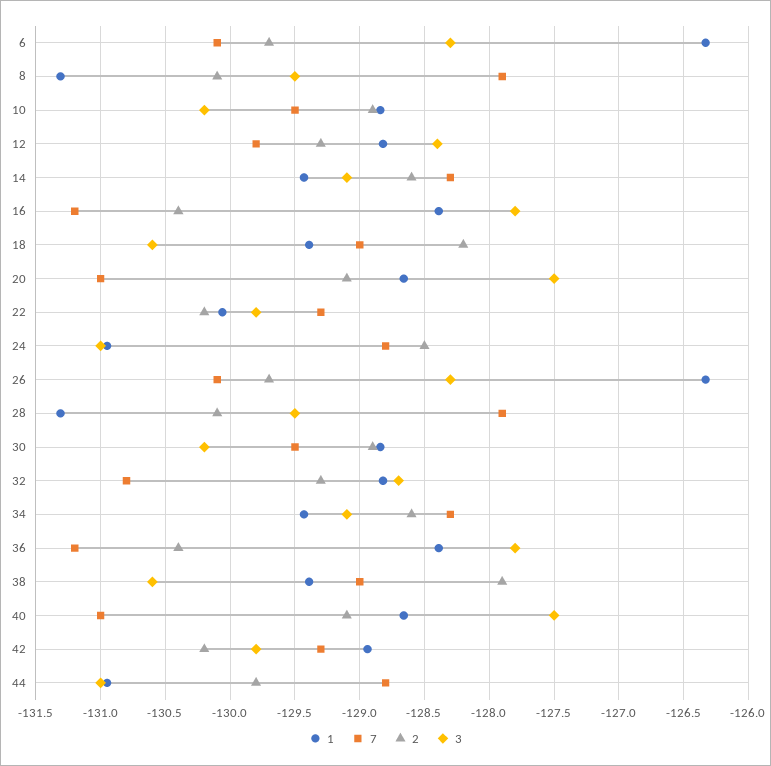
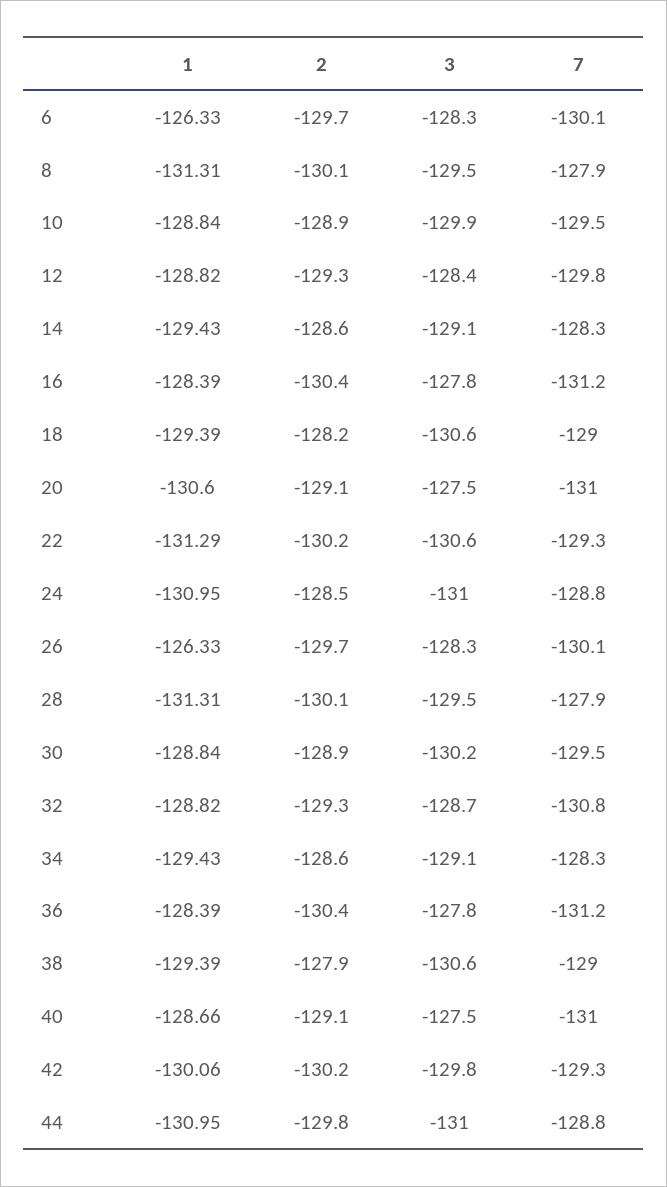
  {
    "1": {
      "6": -126.33,
      "8": -131.31,
      "10": -128.84,
      "12": -128.82,
      "14": -129.43,
      "16": -128.39,
      "18": -129.39,
-     "20": -128.65,
+     "20": -130.6,
-     "22": -130.05,
+     "22": -131.29,
      "24": -130.95,
      "26": -126.33,
      "28": -131.31,
      "30": -128.84,
      "32": -128.82,
      "34": -129.43,
      "36": -128.39,
      "38": -129.39,
      "40": -128.66,
-     "42": -128.95,
+     "42": -130.06,
      "44": -130.95
    },
    "7": {
      "6": -130.1,
      "8": -127.9,
      "10": -129.5,
      "12": -129.8,
      "14": -128.3,
      "16": -131.2,
      "18": -129,
      "20": -131,
      "22": -129.3,
      "24": -128.8,
      "26": -130.1,
      "28": -127.9,
      "30": -129.5,
      "32": -130.8,
      "34": -128.3,
      "36": -131.2,
      "38": -129,
      "40": -131,
      "42": -129.3,
      "44": -128.8
    },
    "2": {
      "6": -129.7,
      "8": -130.1,
      "10": -128.9,
      "12": -129.3,
      "14": -128.6,
      "16": -130.4,
      "18": -128.2,
      "20": -129.1,
      "22": -130.2,
      "24": -128.5,
      "26": -129.7,
      "28": -130.1,
      "30": -128.9,
      "32": -129.3,
      "34": -128.6,
      "36": -130.4,
      "38": -127.9,
      "40": -129.1,
      "42": -130.2,
      "44": -129.8
    },
    "3": {
      "6": -128.3,
      "8": -129.5,
-     "10": -130.2,
+     "10": -129.9,
      "12": -128.4,
      "14": -129.1,
      "16": -127.8,
      "18": -130.6,
      "20": -127.5,
-     "22": -129.8,
+     "22": -130.6,
      "24": -131,
      "26": -128.3,
      "28": -129.5,
      "30": -130.2,
      "32": -128.7,
      "34": -129.1,
      "36": -127.8,
      "38": -130.6,
      "40": -127.5,
      "42": -129.8,
      "44": -131
    }
  }

